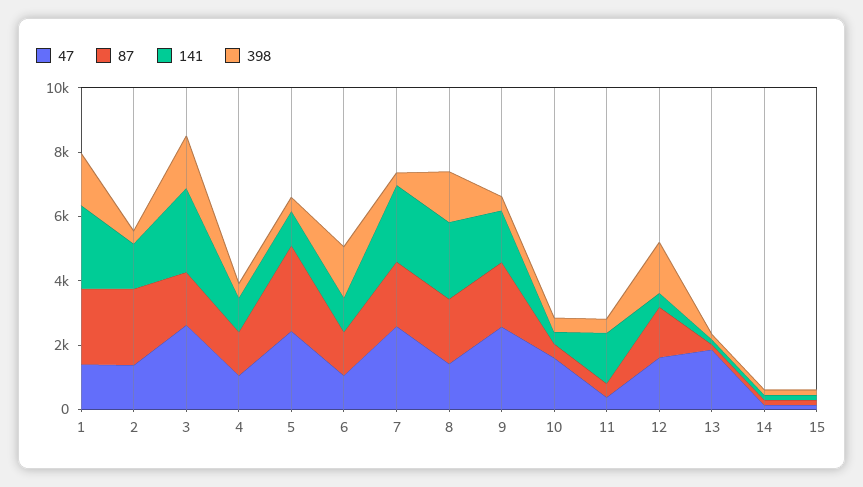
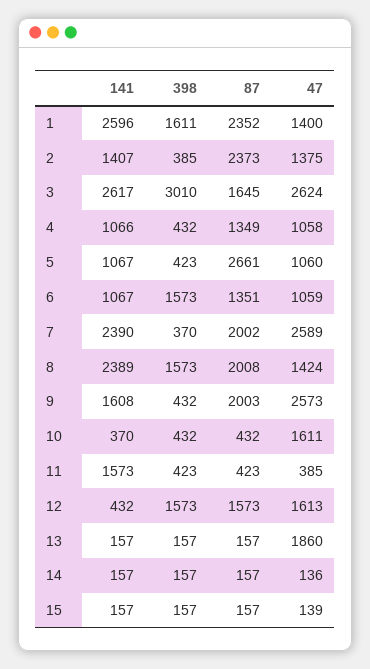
  {
    "47": {
      "1": 1400,
      "2": 1375,
      "3": 2624,
      "4": 1058,
-     "5": 2500,
+     "5": 1060,
      "6": 1059,
      "7": 2589,
      "8": 1424,
      "9": 2573,
      "10": 1611,
      "11": 385,
      "12": 1613,
      "13": 1860,
      "14": 136,
      "15": 139
    },
    "87": {
      "1": 2352,
      "2": 2373,
      "3": 1645,
      "4": 1349,
      "5": 2661,
      "6": 1351,
      "7": 2002,
      "8": 2008,
      "9": 2003,
      "10": 432,
      "11": 423,
      "12": 1573,
      "13": 157,
      "14": 157,
      "15": 157
    },
    "141": {
      "1": 2596,
      "2": 1407,
      "3": 2617,
      "4": 1066,
      "5": 1067,
      "6": 1067,
      "7": 2390,
      "8": 2389,
      "9": 1608,
      "10": 370,
      "11": 1573,
      "12": 432,
      "13": 157,
      "14": 157,
      "15": 157
    },
    "398": {
      "1": 1611,
      "2": 385,
-     "3": 1500,
+     "3": 3010,
      "4": 432,
      "5": 423,
      "6": 1573,
      "7": 370,
      "8": 1573,
      "9": 432,
      "10": 432,
      "11": 423,
      "12": 1573,
      "13": 157,
      "14": 157,
      "15": 157
    }
  }

